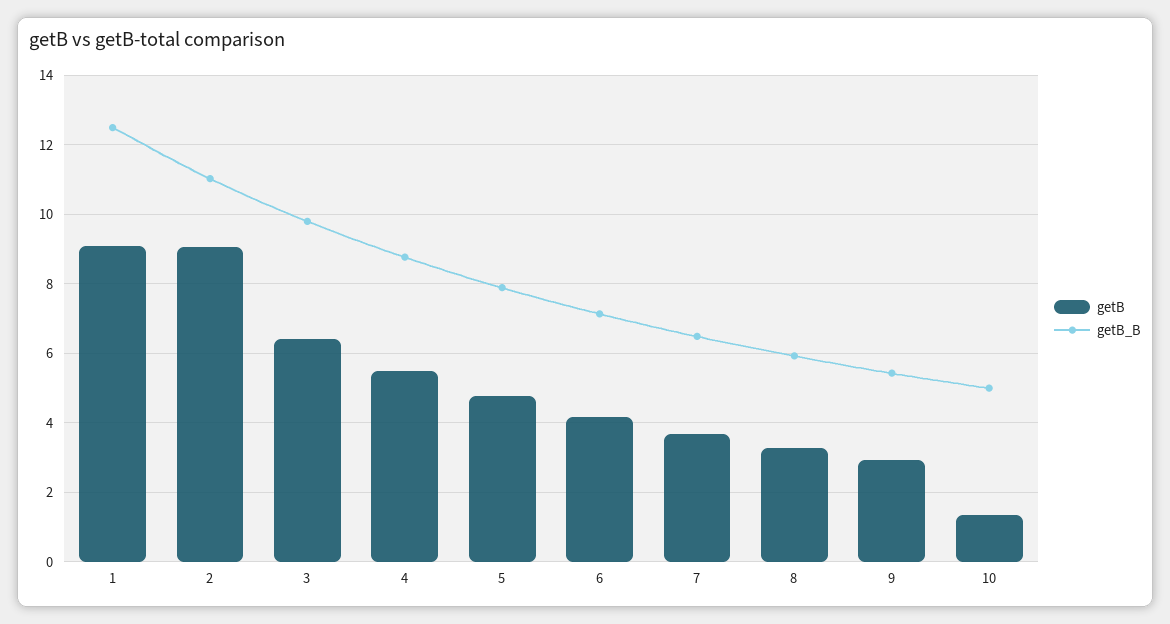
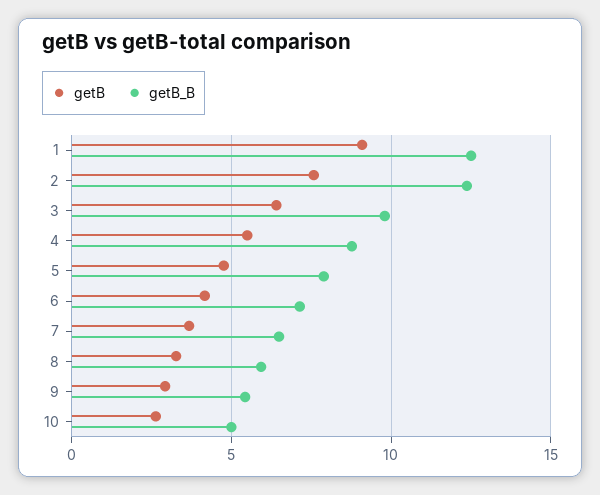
  {
    "getB": {
      "1": 9,
-     "2": 9,
+     "2": 7.5,
      "3": 6.4,
      "4": 5.4,
      "5": 4.8,
      "6": 4.2,
      "7": 3.6,
      "8": 3.2,
      "9": 3,
-     "10": 1.4
+     "10": 2.5
    },
    "getB_B": {
      "1": 12.6,
-     "2": 11,
+     "2": 12.5,
      "3": 9.8,
      "4": 8.8,
      "5": 7.8,
      "6": 7.2,
      "7": 6.4,
      "8": 6,
      "9": 5.4,
      "10": 5
    }
  }

